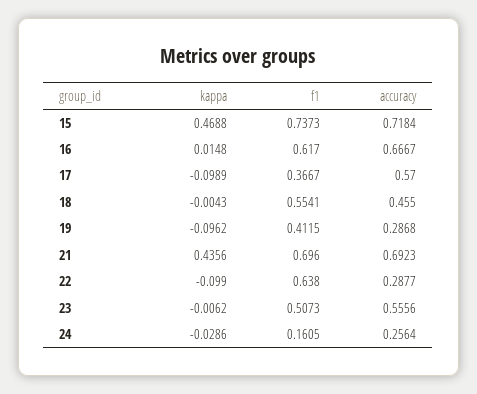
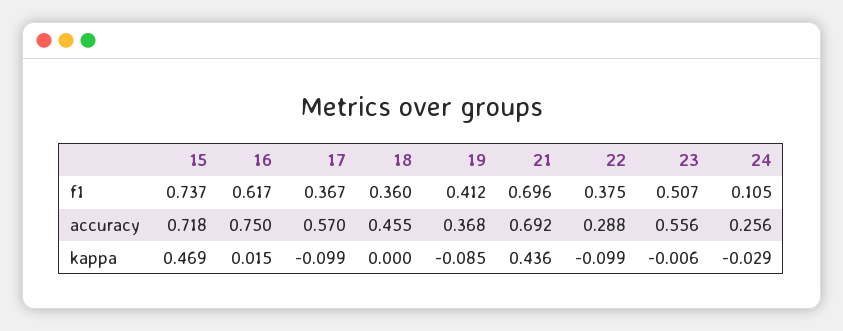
  {
    "kappa": {
      "15": 0.4688,
      "16": 0.0148,
      "17": -0.0989,
-     "18": -0.0043,
+     "18": 0,
-     "19": -0.0962,
+     "19": -0.085,
      "21": 0.4356,
      "22": -0.099,
      "23": -0.0062,
      "24": -0.0286
    },
    "f1": {
      "15": 0.7373,
      "16": 0.617,
      "17": 0.3667,
-     "18": 0.5541,
+     "18": 0.36,
      "19": 0.4115,
      "21": 0.696,
-     "22": 0.638,
+     "22": 0.375,
      "23": 0.5073,
-     "24": 0.1605
+     "24": 0.105
    },
    "accuracy": {
      "15": 0.7184,
-     "16": 0.6667,
+     "16": 0.75,
      "17": 0.57,
      "18": 0.455,
-     "19": 0.2868,
+     "19": 0.368,
      "21": 0.6923,
      "22": 0.2877,
      "23": 0.5556,
      "24": 0.2564
    }
  }

